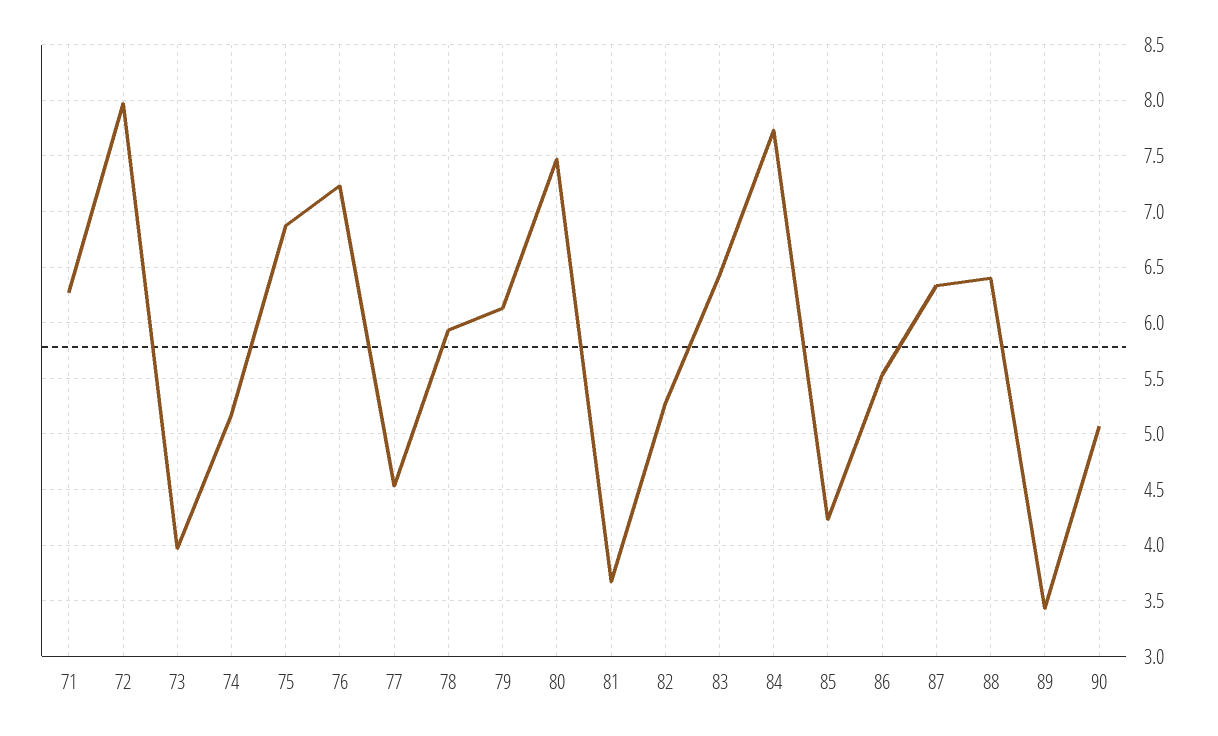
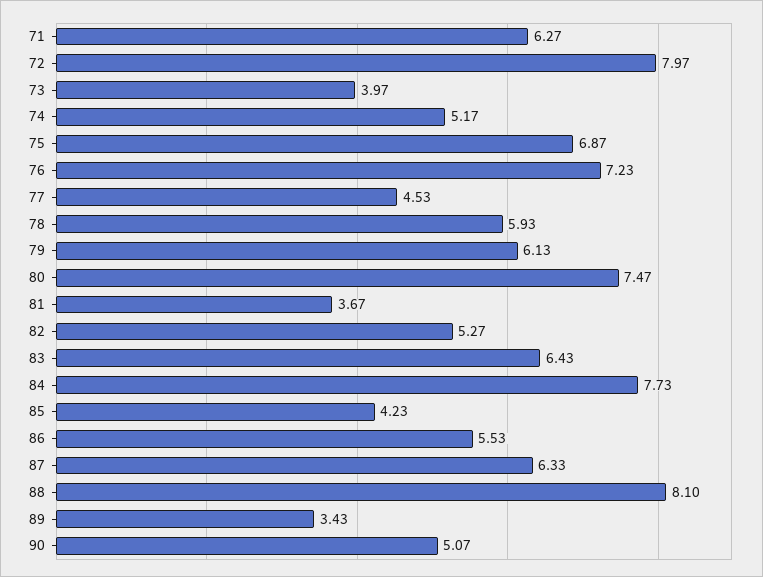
  {
    "71": 6.27,
    "72": 7.97,
    "73": 3.97,
    "74": 5.17,
    "75": 6.87,
    "76": 7.23,
    "77": 4.53,
    "78": 5.93,
    "79": 6.13,
    "80": 7.47,
    "81": 3.67,
    "82": 5.27,
    "83": 6.43,
    "84": 7.73,
    "85": 4.23,
    "86": 5.53,
    "87": 6.33,
-   "88": 6.4,
+   "88": 8.1,
    "89": 3.43,
    "90": 5.07
  }

